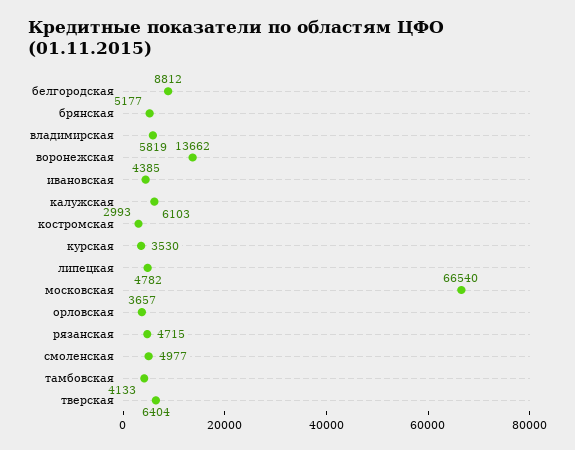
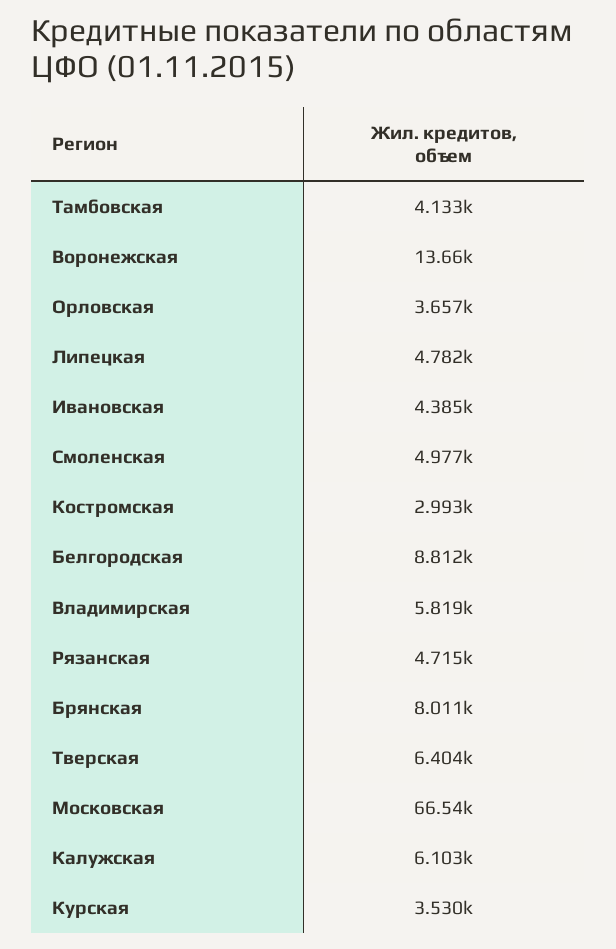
  {
    "белгородская": 8812,
-   "брянская": 5177,
+   "брянская": 8011,
    "владимирская": 5819,
    "воронежская": 13662,
    "ивановская": 4385,
    "калужская": 6103,
    "костромская": 2993,
    "курская": 3530,
    "липецкая": 4782,
    "московская": 66540,
    "орловская": 3657,
    "рязанская": 4715,
    "смоленская": 4977,
    "тамбовская": 4133,
    "тверская": 6404
  }

